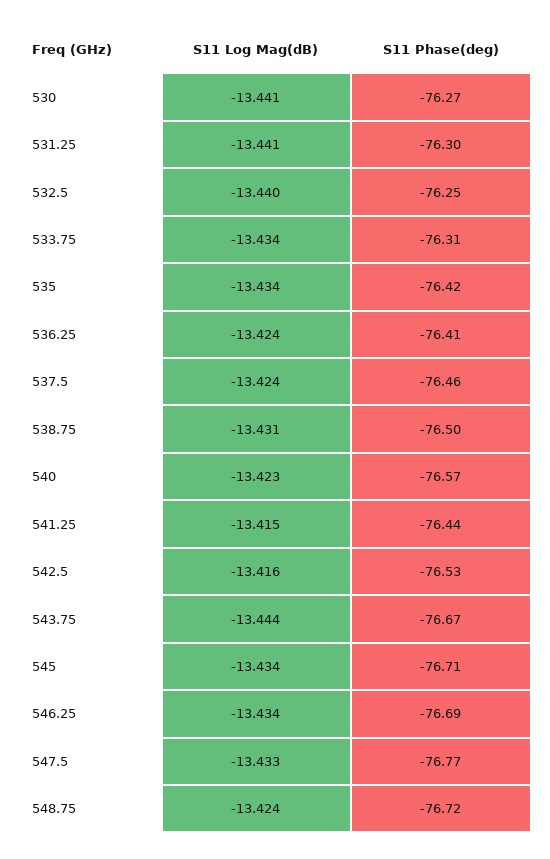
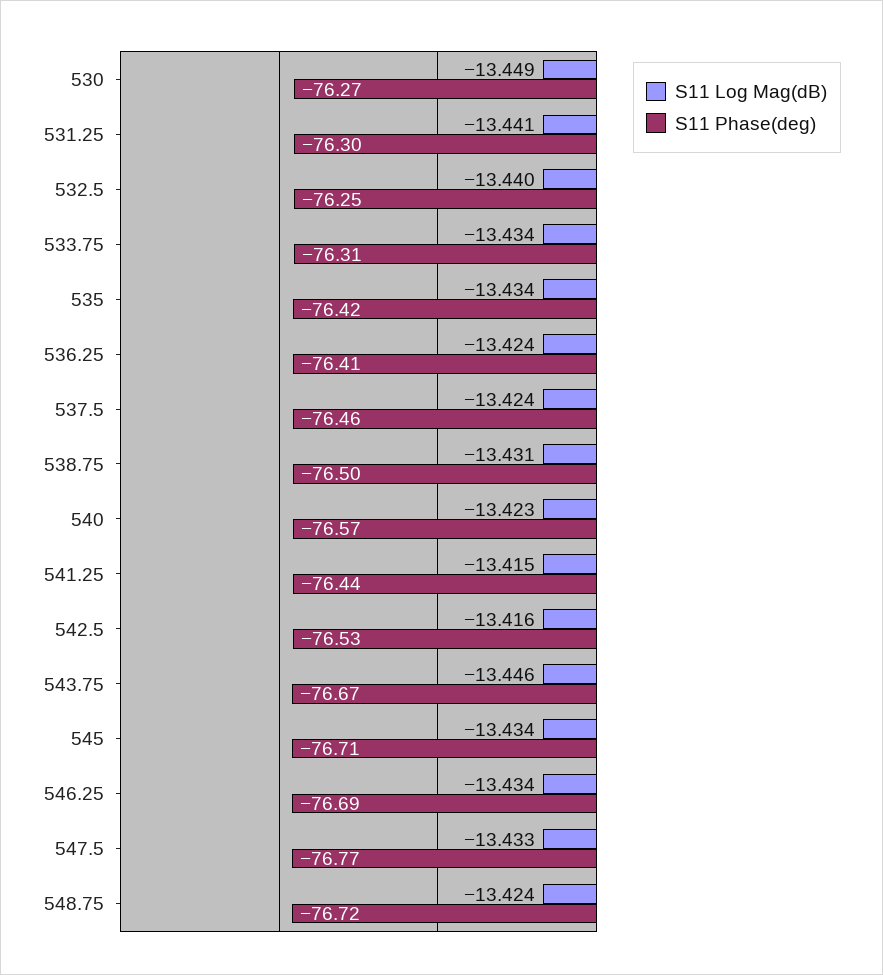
  {
    "S11 Log Mag(dB)": {
-     "530": -13.441,
+     "530": -13.449,
      "531.25": -13.441,
      "532.5": -13.44,
      "533.75": -13.434,
      "535": -13.434,
      "536.25": -13.424,
      "537.5": -13.424,
      "538.75": -13.431,
      "540": -13.423,
      "541.25": -13.415,
      "542.5": -13.416,
-     "543.75": -13.444,
+     "543.75": -13.446,
      "545": -13.434,
      "546.25": -13.434,
      "547.5": -13.433,
      "548.75": -13.424
    },
    "S11 Phase(deg)": {
      "530": -76.27,
      "531.25": -76.3,
      "532.5": -76.25,
      "533.75": -76.31,
      "535": -76.42,
      "536.25": -76.41,
      "537.5": -76.46,
      "538.75": -76.5,
      "540": -76.57,
      "541.25": -76.44,
      "542.5": -76.53,
      "543.75": -76.67,
      "545": -76.71,
      "546.25": -76.69,
      "547.5": -76.77,
      "548.75": -76.72
    }
  }

